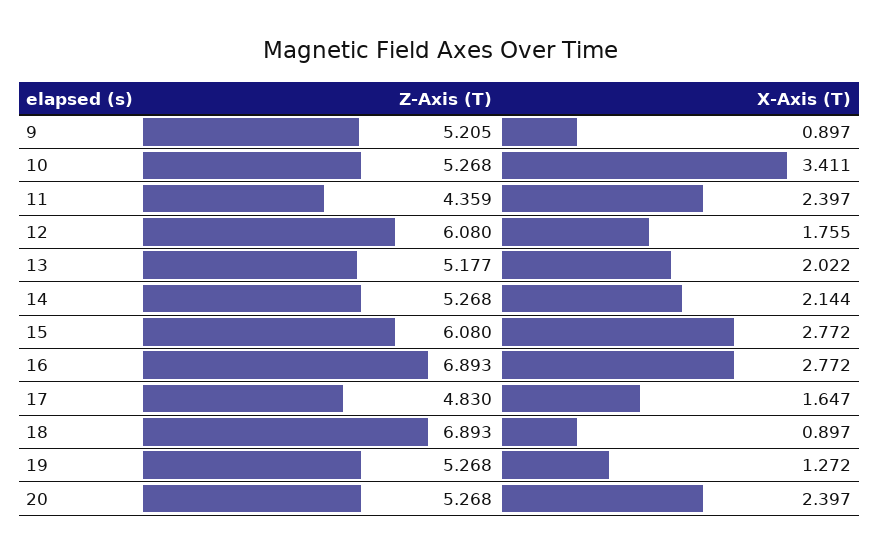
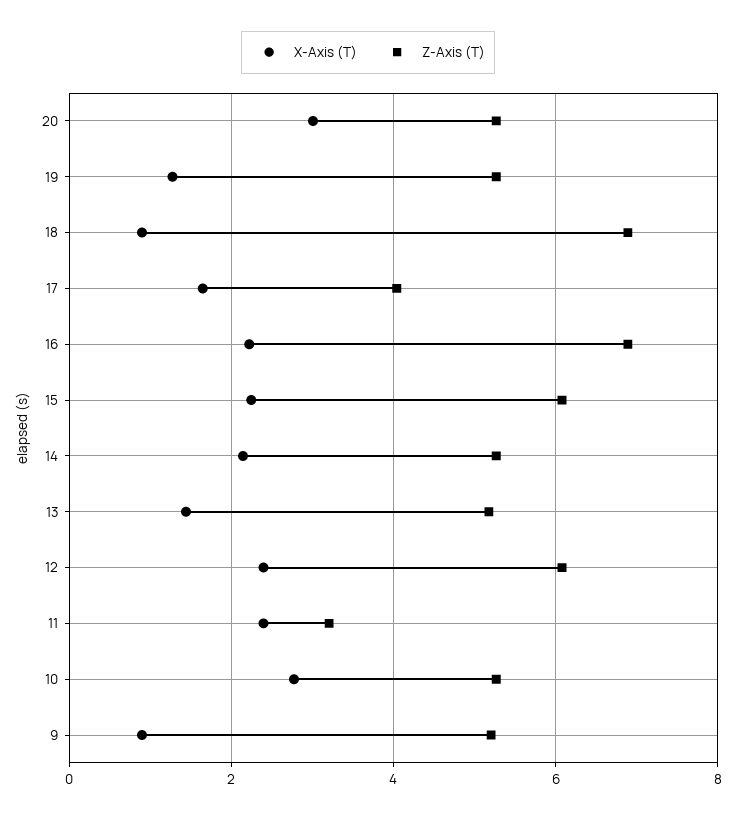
  {
    "Z-Axis (T)": {
      "9": 5.205,
      "10": 5.268,
-     "11": 4.359,
+     "11": 3.2,
      "12": 6.08,
      "13": 5.177,
      "14": 5.268,
      "15": 6.08,
      "16": 6.893,
-     "17": 4.83,
+     "17": 4,
      "18": 6.893,
      "19": 5.268,
      "20": 5.268
    },
    "X-Axis (T)": {
      "9": 0.897,
-     "10": 3.411,
+     "10": 2.8,
      "11": 2.397,
-     "12": 1.755,
+     "12": 2.4,
-     "13": 2.022,
+     "13": 1.4,
      "14": 2.144,
-     "15": 2.772,
+     "15": 2.2,
-     "16": 2.772,
+     "16": 2.2,
      "17": 1.647,
      "18": 0.897,
      "19": 1.272,
-     "20": 2.397
+     "20": 3
    }
  }

